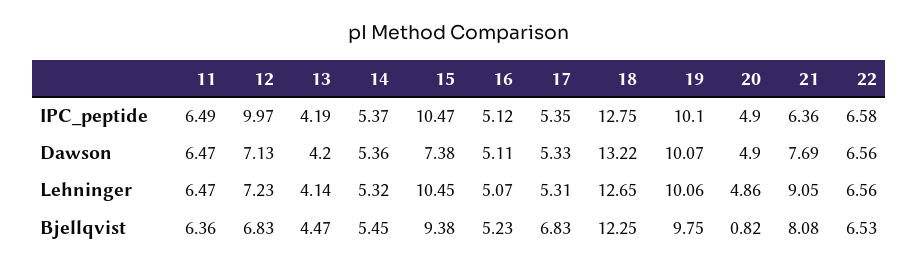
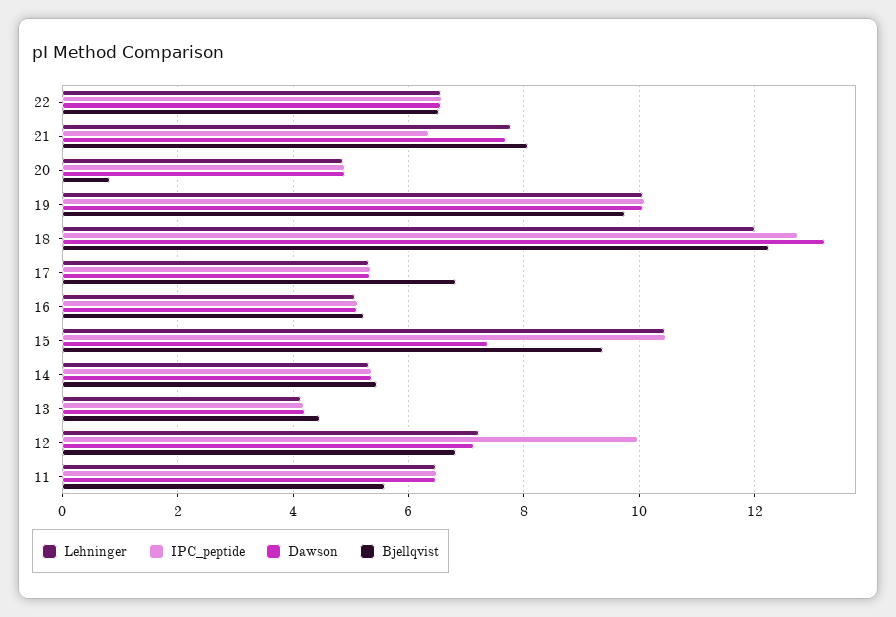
  {
    "IPC_peptide": {
      "11": 6.49,
      "12": 9.97,
      "13": 4.19,
      "14": 5.37,
      "15": 10.47,
      "16": 5.12,
      "17": 5.35,
      "18": 12.75,
      "19": 10.1,
      "20": 4.9,
      "21": 6.36,
      "22": 6.58
    },
    "Dawson": {
      "11": 6.47,
      "12": 7.13,
      "13": 4.2,
      "14": 5.36,
      "15": 7.38,
      "16": 5.11,
      "17": 5.33,
      "18": 13.22,
      "19": 10.07,
      "20": 4.9,
      "21": 7.69,
      "22": 6.56
    },
    "Lehninger": {
      "11": 6.47,
      "12": 7.23,
      "13": 4.14,
      "14": 5.32,
      "15": 10.45,
      "16": 5.07,
      "17": 5.31,
-     "18": 12.65,
+     "18": 12,
      "19": 10.06,
      "20": 4.86,
-     "21": 9.05,
+     "21": 7.8,
      "22": 6.56
    },
    "Bjellqvist": {
-     "11": 6.36,
+     "11": 5.6,
      "12": 6.83,
      "13": 4.47,
      "14": 5.45,
      "15": 9.38,
      "16": 5.23,
      "17": 6.83,
      "18": 12.25,
      "19": 9.75,
      "20": 0.82,
      "21": 8.08,
      "22": 6.53
    }
  }

